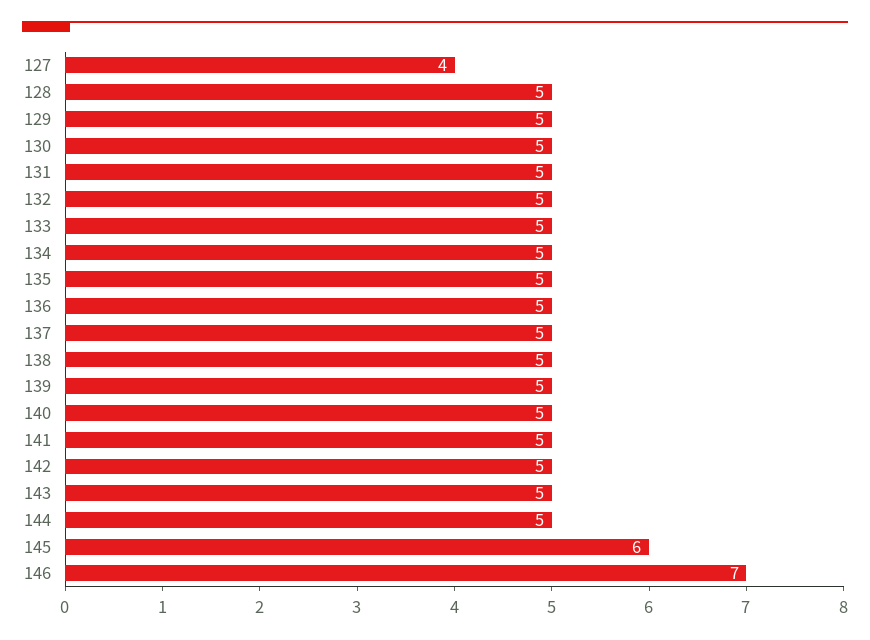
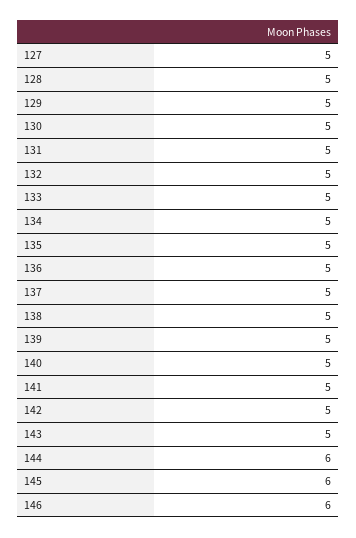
  {
-   "127": 4,
+   "127": 5,
    "128": 5,
    "129": 5,
    "130": 5,
    "131": 5,
    "132": 5,
    "133": 5,
    "134": 5,
    "135": 5,
    "136": 5,
    "137": 5,
    "138": 5,
    "139": 5,
    "140": 5,
    "141": 5,
    "142": 5,
    "143": 5,
-   "144": 5,
+   "144": 6,
    "145": 6,
-   "146": 7
+   "146": 6
  }

